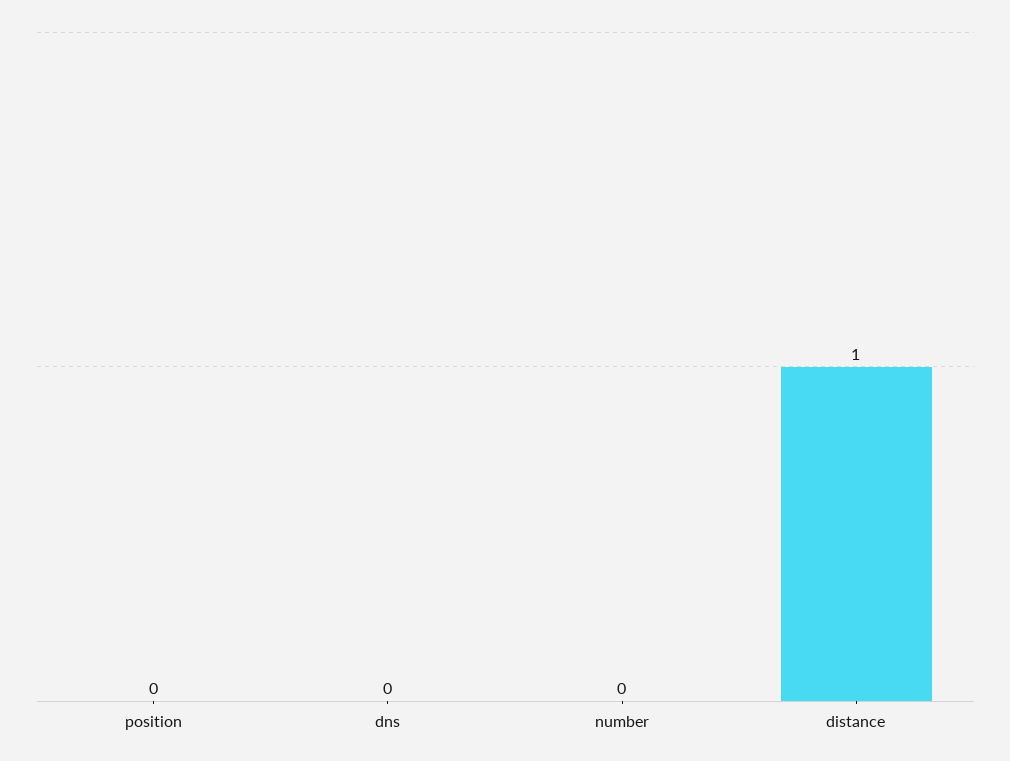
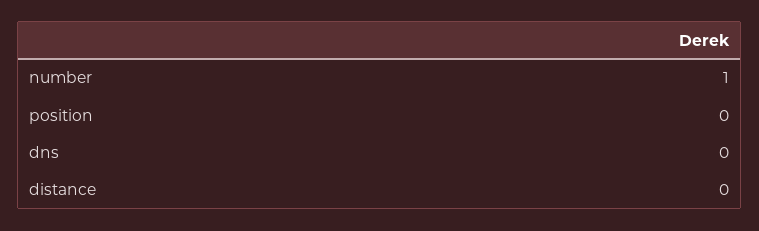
  {
    "position": 0,
    "dns": 0,
-   "number": 0,
+   "number": 1,
-   "distance": 1
+   "distance": 0
  }

